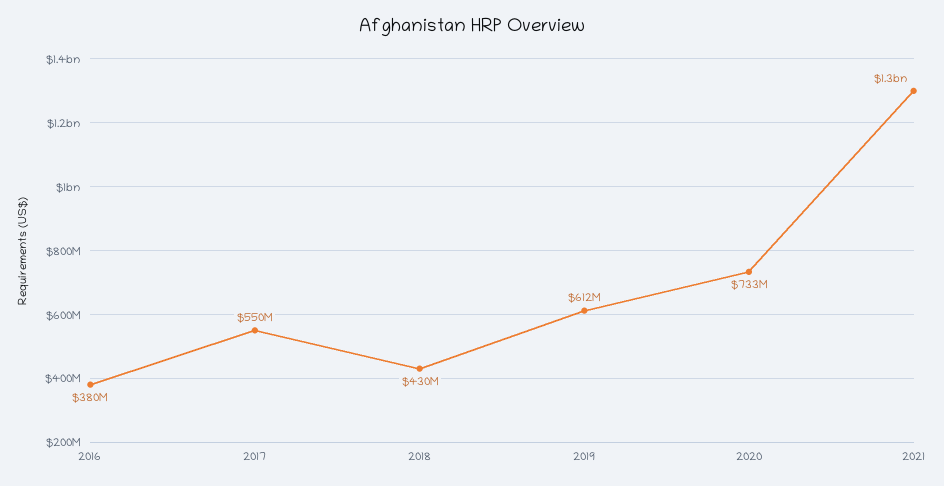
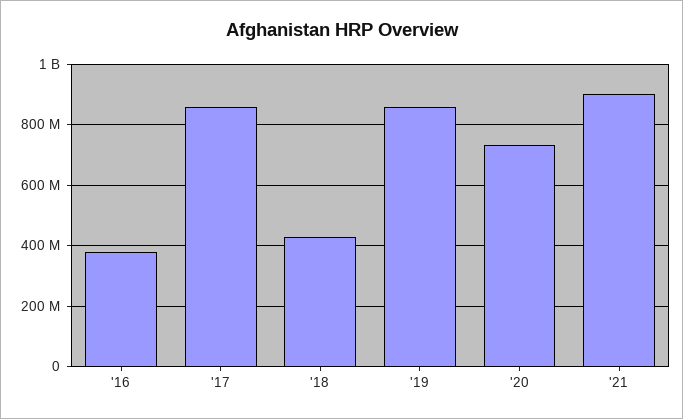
  {
    "2016": 380000000,
-   "2017": 550000000,
+   "2017": 860000000,
    "2018": 430000000,
-   "2019": 612000000,
+   "2019": 860000000,
    "2020": 733000000,
-   "2021": 1300000000
+   "2021": 900000000
  }

